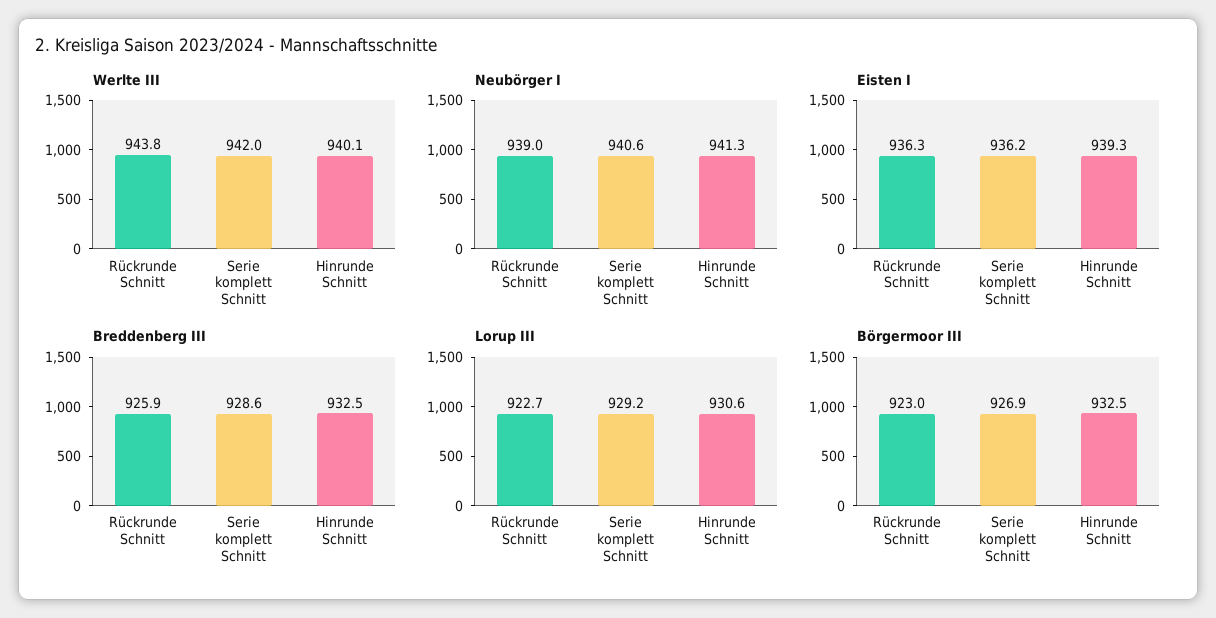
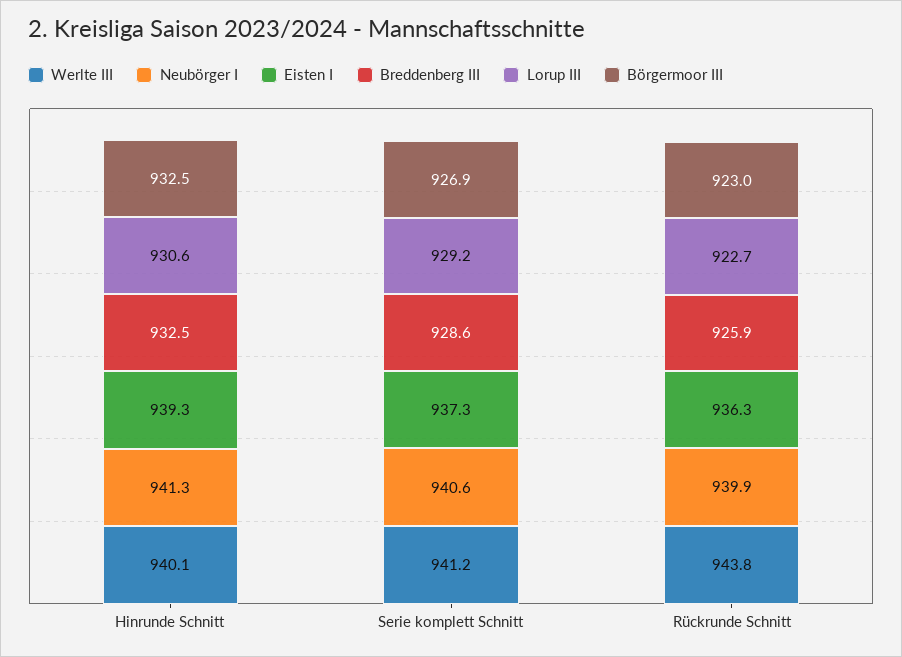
  {
    "Werlte III": {
      "Rückrunde Schnitt": 943.8,
-     "Serie komplett Schnitt": 942,
+     "Serie komplett Schnitt": 941.2,
      "Hinrunde Schnitt": 940.1
    },
    "Neubörger I": {
-     "Rückrunde Schnitt": 939,
+     "Rückrunde Schnitt": 939.9,
      "Serie komplett Schnitt": 940.6,
      "Hinrunde Schnitt": 941.3
    },
    "Eisten I": {
      "Rückrunde Schnitt": 936.3,
-     "Serie komplett Schnitt": 936.2,
+     "Serie komplett Schnitt": 937.3,
      "Hinrunde Schnitt": 939.3
    },
    "Breddenberg III": {
      "Rückrunde Schnitt": 925.9,
      "Serie komplett Schnitt": 928.6,
      "Hinrunde Schnitt": 932.5
    },
    "Lorup III": {
      "Rückrunde Schnitt": 922.7,
      "Serie komplett Schnitt": 929.2,
      "Hinrunde Schnitt": 930.6
    },
    "Börgermoor III": {
      "Rückrunde Schnitt": 923,
      "Serie komplett Schnitt": 926.9,
      "Hinrunde Schnitt": 932.5
    }
  }

